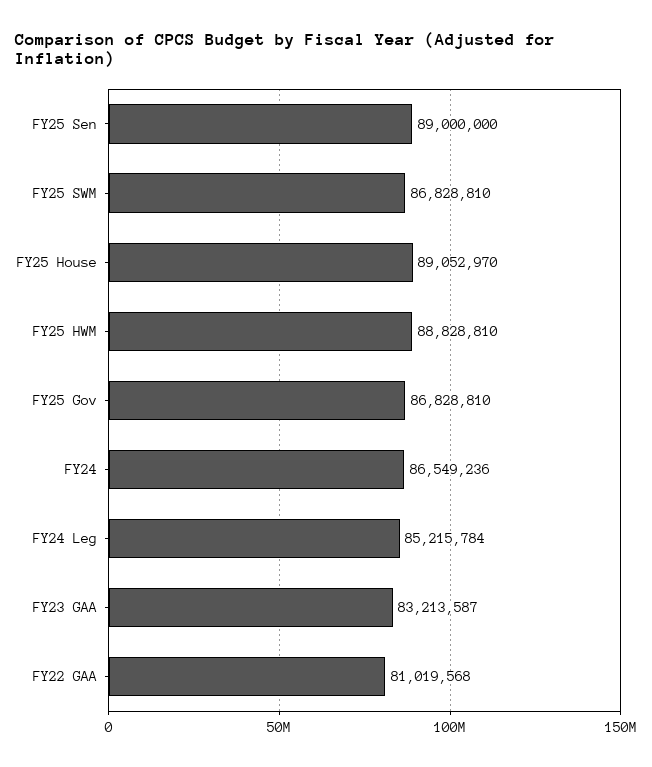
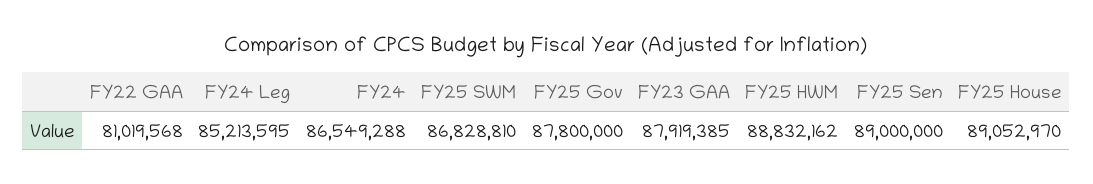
  {
    "FY25 Sen": 89000000,
    "FY25 SWM": 86828810,
    "FY25 House": 89052970,
-   "FY25 HWM": 88828810,
+   "FY25 HWM": 88832162,
-   "FY25 Gov": 86828810,
+   "FY25 Gov": 87800000,
-   "FY24": 86549236,
+   "FY24": 86549288,
-   "FY24 Leg": 85215784,
+   "FY24 Leg": 85213595,
-   "FY23 GAA": 83213587,
+   "FY23 GAA": 87919385,
    "FY22 GAA": 81019568
  }

